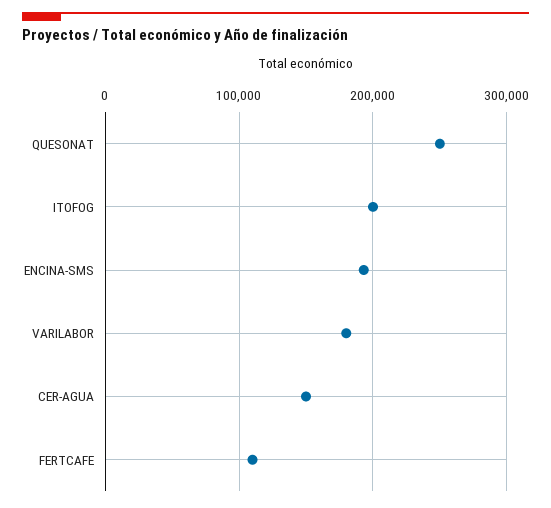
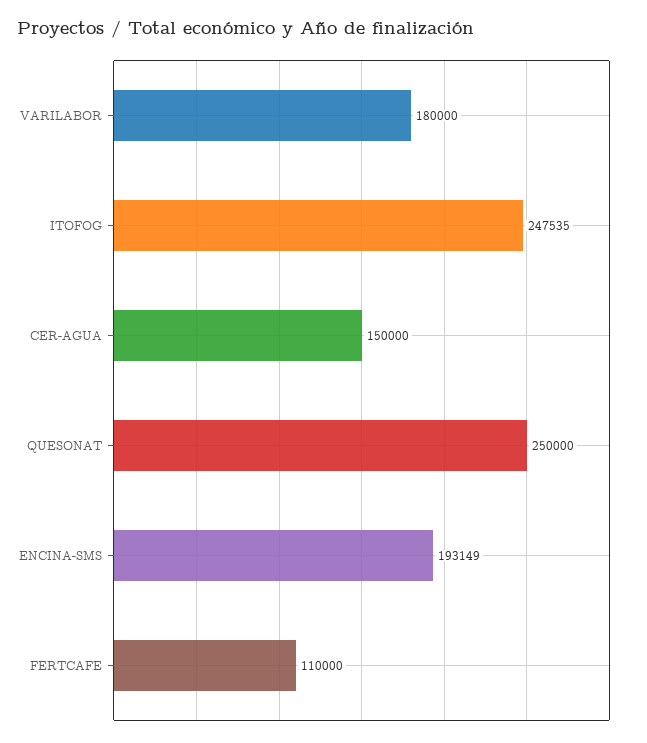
  {
    "QUESONAT": 250000,
-   "ITOFOG": 200000,
+   "ITOFOG": 247535,
    "ENCINA-SMS": 193149,
    "VARILABOR": 180000,
    "CER-AGUA": 150000,
    "FERTCAFE": 110000
  }

